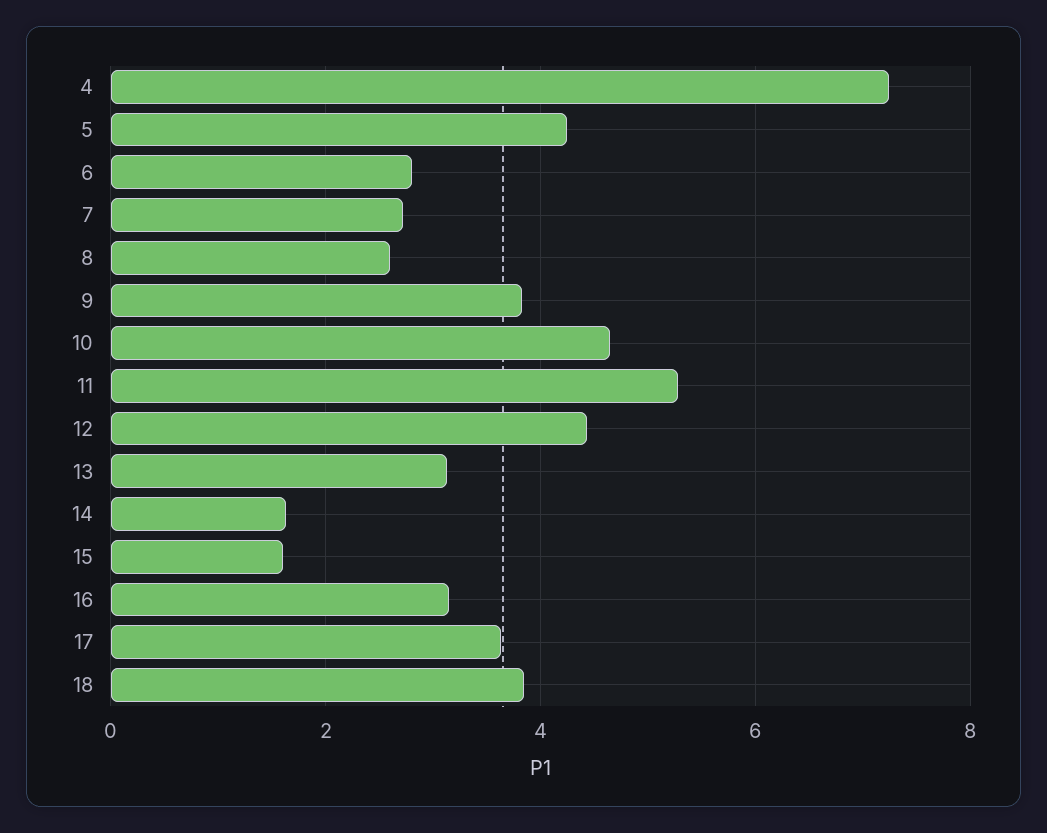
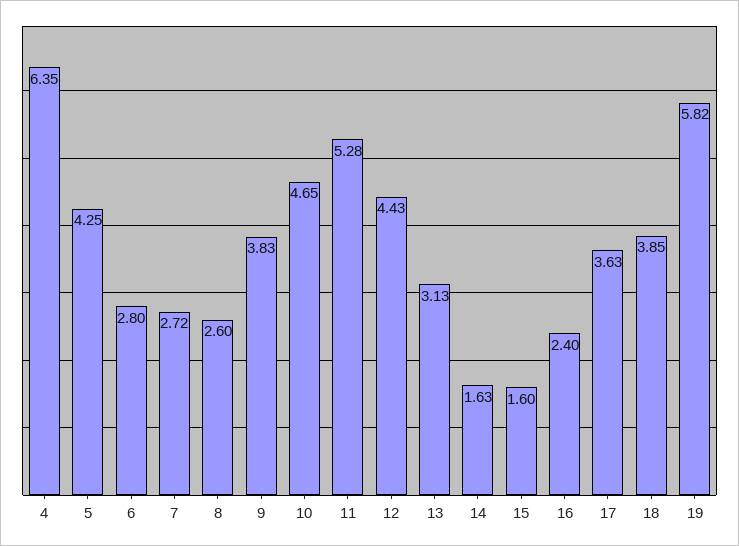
  {
-   "4": 7.2,
+   "4": 6.35,
    "5": 4.25,
    "6": 2.8,
    "7": 2.72,
    "8": 2.6,
    "9": 3.83,
    "10": 4.65,
    "11": 5.28,
    "12": 4.43,
    "13": 3.13,
    "14": 1.63,
    "15": 1.6,
-   "16": 3.2,
+   "16": 2.4,
    "17": 3.63,
-   "18": 3.85
+   "18": 3.85,
+   "19": 5.82
  }

